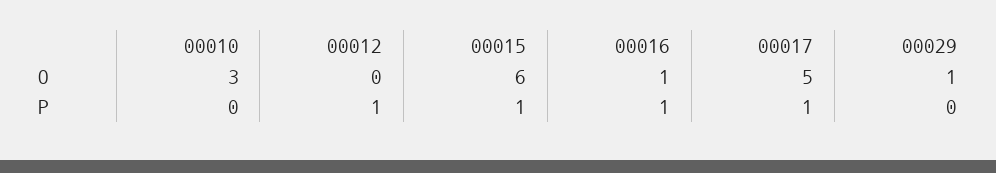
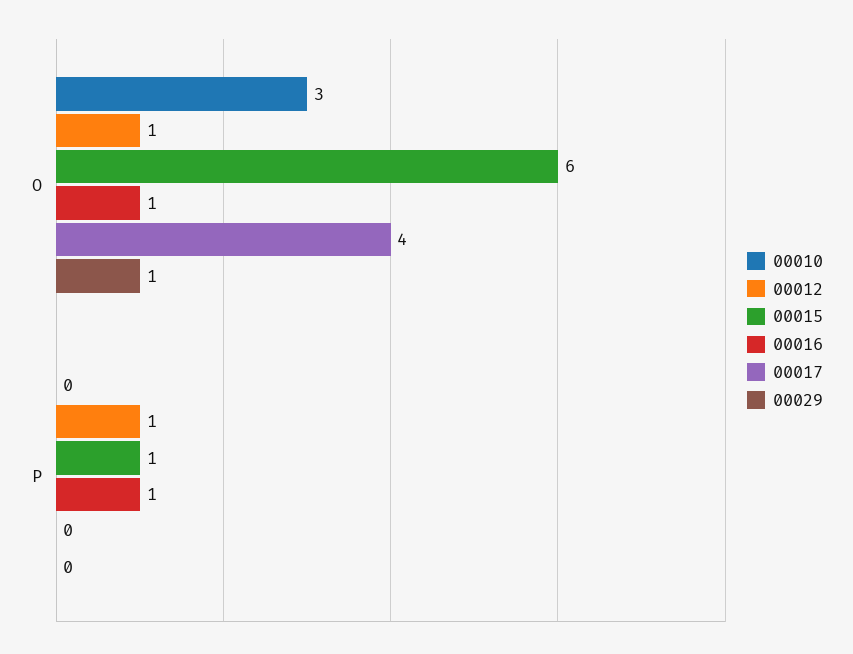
  {
    "00010": {
      "O": 3,
      "P": 0
    },
    "00012": {
-     "O": 0,
+     "O": 1,
      "P": 1
    },
    "00015": {
      "O": 6,
      "P": 1
    },
    "00016": {
      "O": 1,
      "P": 1
    },
    "00017": {
-     "O": 5,
+     "O": 4,
-     "P": 1
+     "P": 0
    },
    "00029": {
      "O": 1,
      "P": 0
    }
  }

